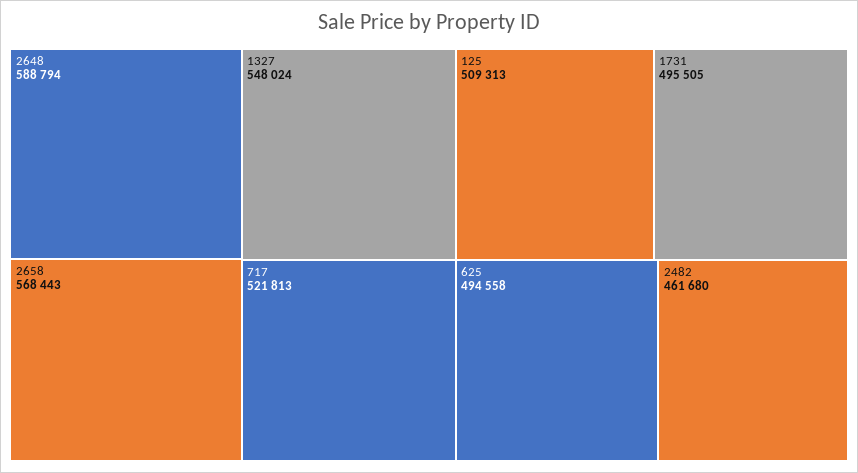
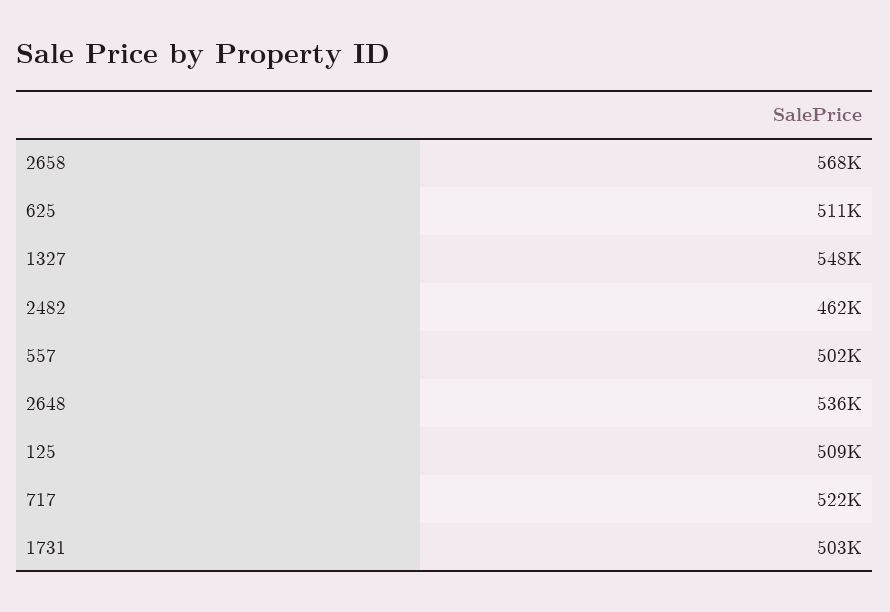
  {
-   "2648": 588794,
+   "2648": 536000,
    "2658": 568443,
    "1327": 548024,
    "717": 521813,
    "125": 509313,
-   "1731": 495505,
+   "1731": 503000,
-   "625": 494558,
+   "625": 511000,
-   "2482": 461680
+   "2482": 461680,
+   "557": 502000
  }

